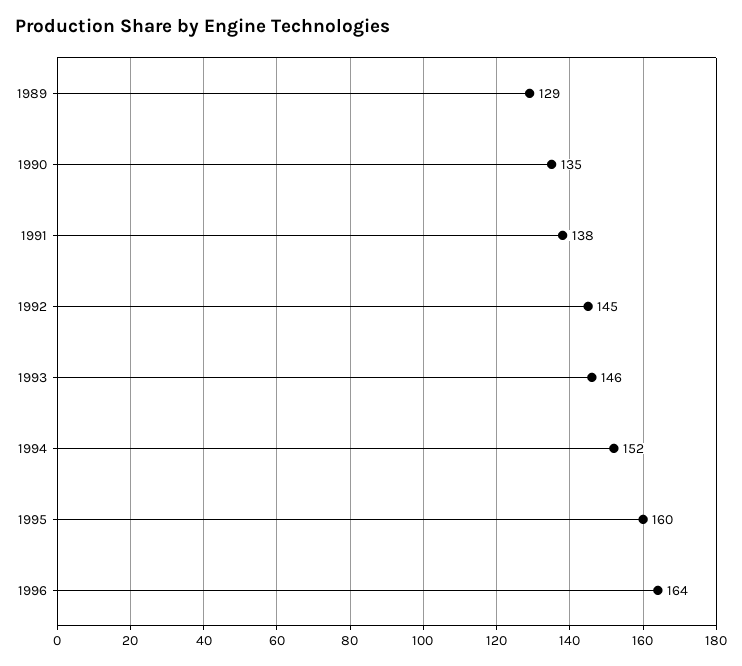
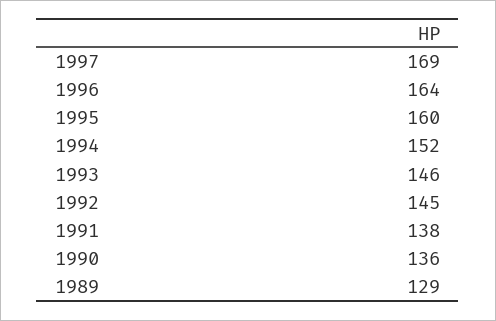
  {
    "1989": 129,
-   "1990": 135,
+   "1990": 136,
    "1991": 138,
    "1992": 145,
    "1993": 146,
    "1994": 152,
    "1995": 160,
-   "1996": 164
+   "1996": 164,
+   "1997": 169
  }

